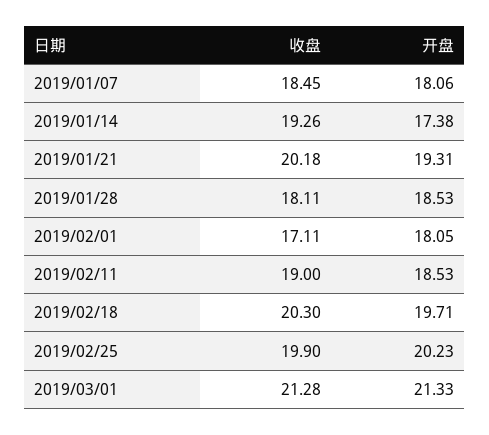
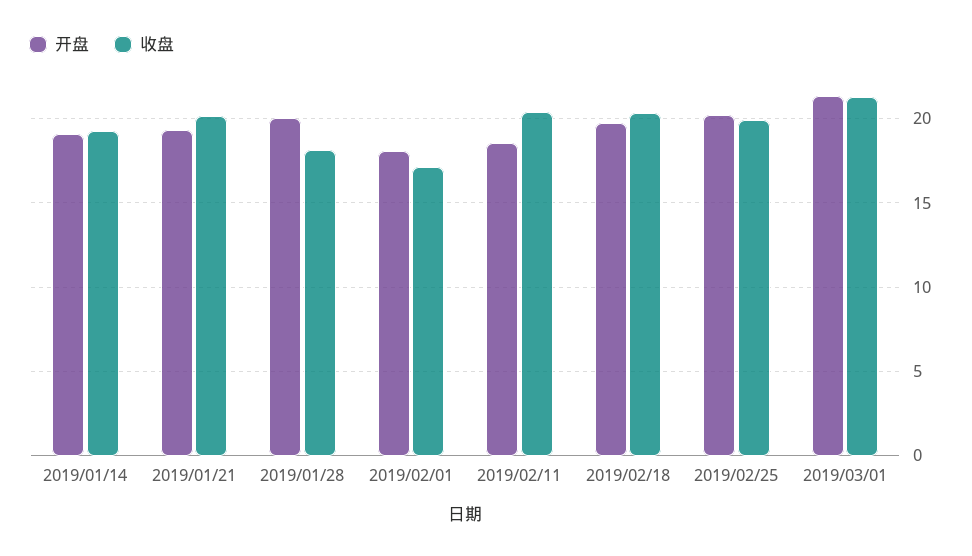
  {
    "收盘": {
-     "2019/01/07": 18.45,
      "2019/01/14": 19.26,
      "2019/01/21": 20.18,
      "2019/01/28": 18.11,
      "2019/02/01": 17.11,
-     "2019/02/11": 19,
+     "2019/02/11": 20.5,
      "2019/02/18": 20.3,
      "2019/02/25": 19.9,
      "2019/03/01": 21.28
    },
    "开盘": {
-     "2019/01/07": 18.06,
-     "2019/01/14": 17.38,
+     "2019/01/14": 19,
      "2019/01/21": 19.31,
-     "2019/01/28": 18.53,
+     "2019/01/28": 20,
      "2019/02/01": 18.05,
      "2019/02/11": 18.53,
      "2019/02/18": 19.71,
      "2019/02/25": 20.23,
      "2019/03/01": 21.33
    }
  }

